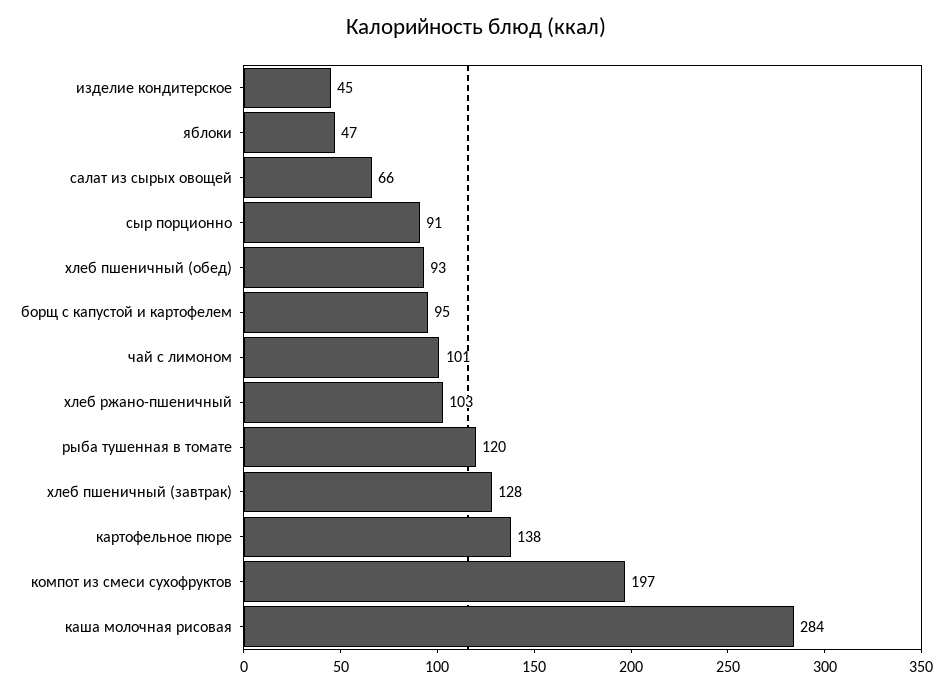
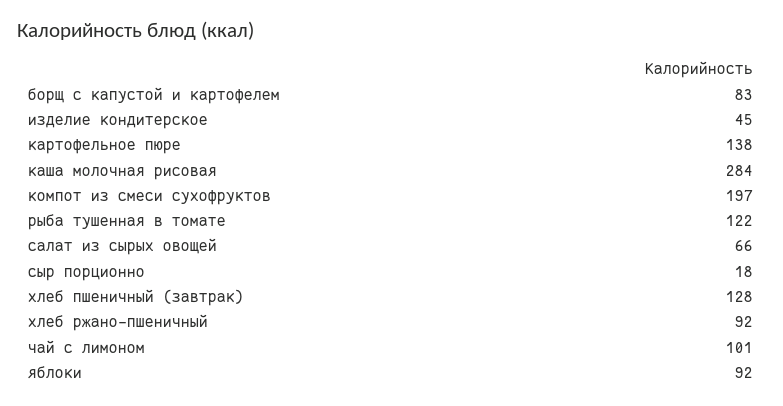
  {
    "изделие кондитерское": 45,
-   "яблоки": 47,
+   "яблоки": 92,
    "салат из сырых овощей": 66,
-   "сыр порционно": 91,
+   "сыр порционно": 18,
-   "хлеб пшеничный (обед)": 93,
-   "борщ с капустой и картофелем": 95,
+   "борщ с капустой и картофелем": 83,
    "чай с лимоном": 101,
-   "хлеб ржано-пшеничный": 103,
+   "хлеб ржано-пшеничный": 92,
-   "рыба тушенная в томате": 120,
+   "рыба тушенная в томате": 122,
    "хлеб пшеничный (завтрак)": 128,
    "картофельное пюре": 138,
    "компот из смеси сухофруктов": 197,
    "каша молочная рисовая": 284
  }

